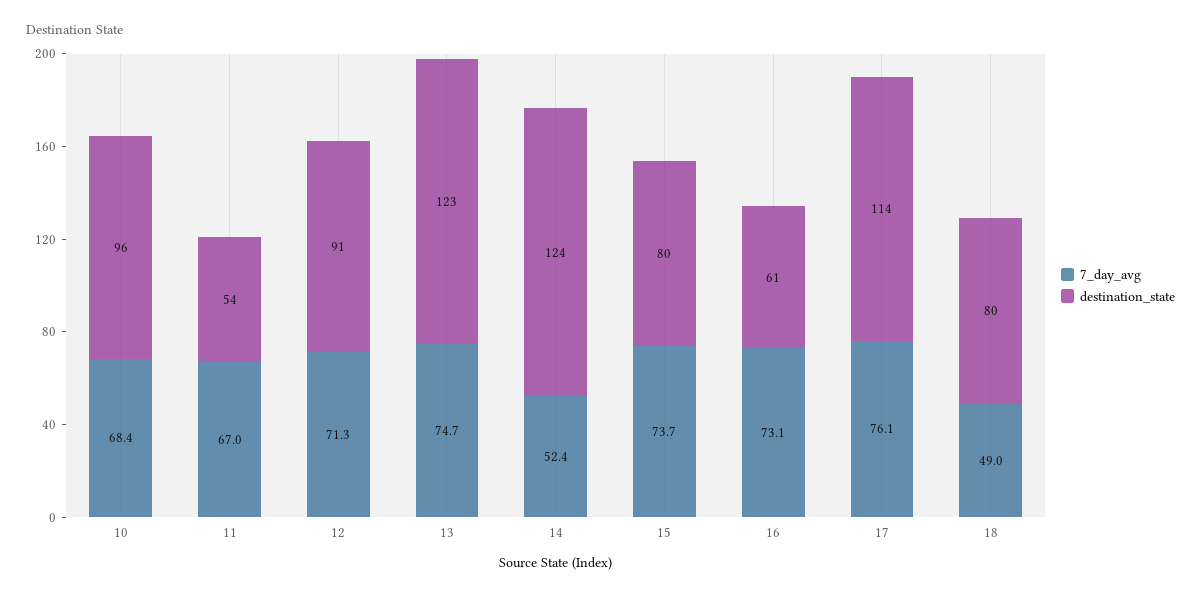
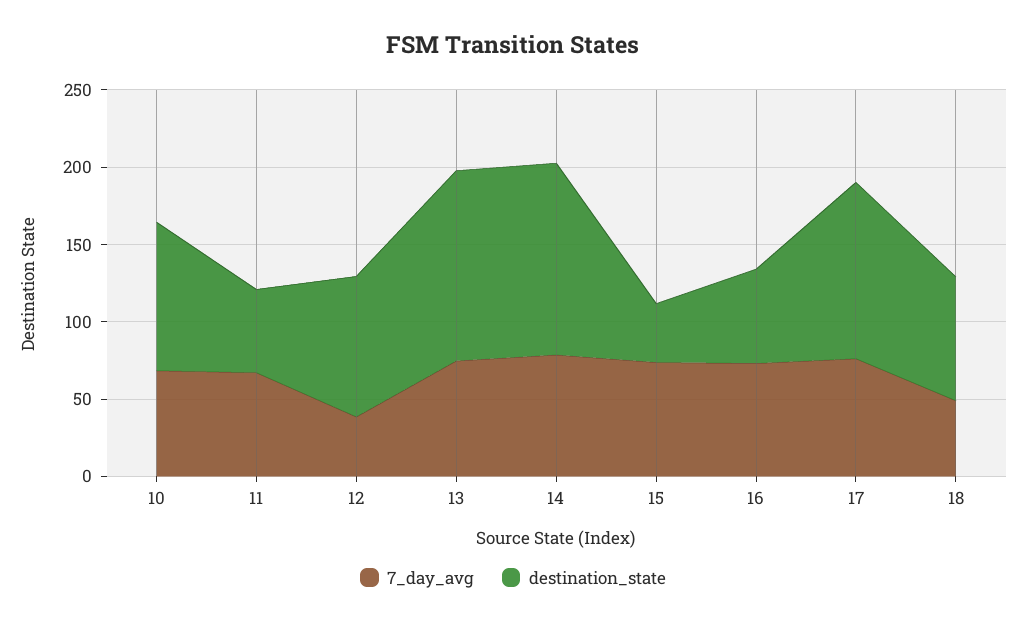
  {
    "7_day_avg": {
      "10": 68.4,
      "11": 67,
-     "12": 71.3,
+     "12": 40,
      "13": 74.7,
-     "14": 52.4,
+     "14": 80,
      "15": 73.7,
      "16": 73.1,
      "17": 76.1,
      "18": 49
    },
    "destination_state": {
      "10": 96,
      "11": 54,
      "12": 91,
      "13": 123,
      "14": 124,
-     "15": 80,
+     "15": 40,
      "16": 61,
      "17": 114,
      "18": 80
    }
  }

